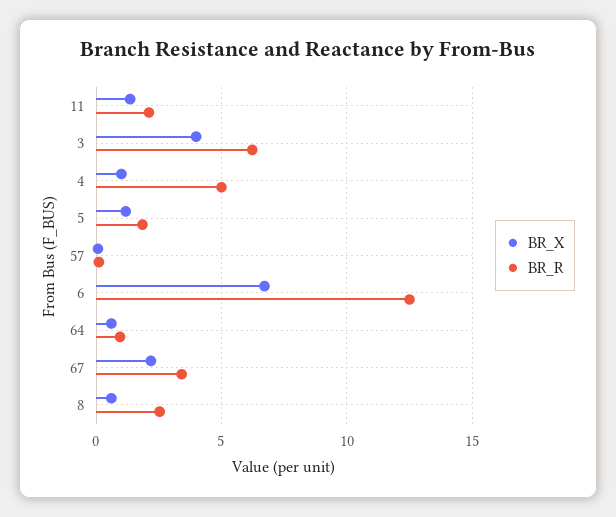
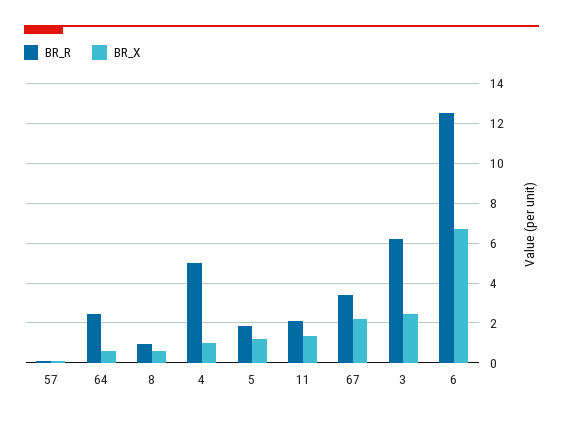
  {
    "BR_X": {
      "11": 1.5,
-     "3": 4,
+     "3": 2.5,
      "4": 1,
      "5": 1,
      "57": 0,
      "6": 6.5,
      "64": 0.5,
      "67": 2,
      "8": 0.5
    },
    "BR_R": {
      "11": 2,
      "3": 6,
      "4": 5,
      "5": 2,
      "57": 0,
      "6": 12.5,
-     "64": 1,
+     "64": 2.5,
      "67": 3.5,
-     "8": 2.5
+     "8": 1
    }
  }

